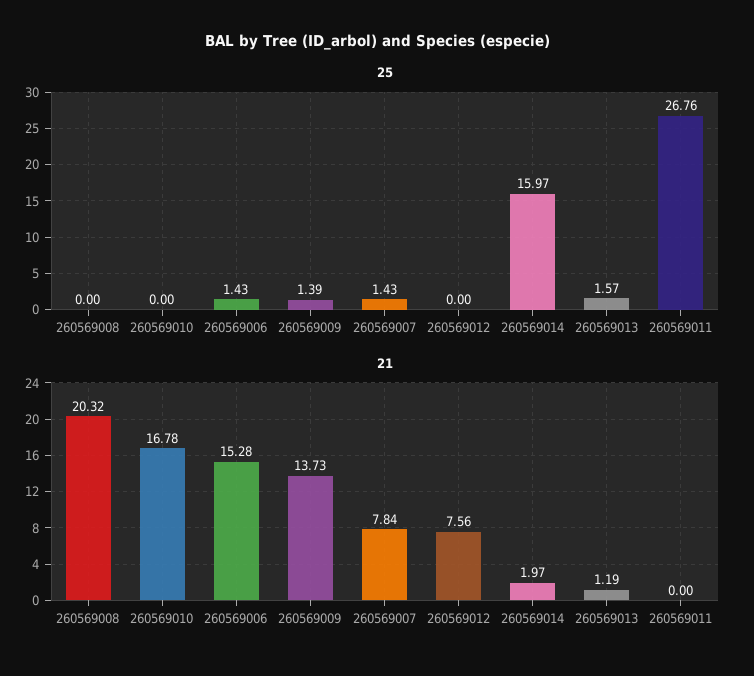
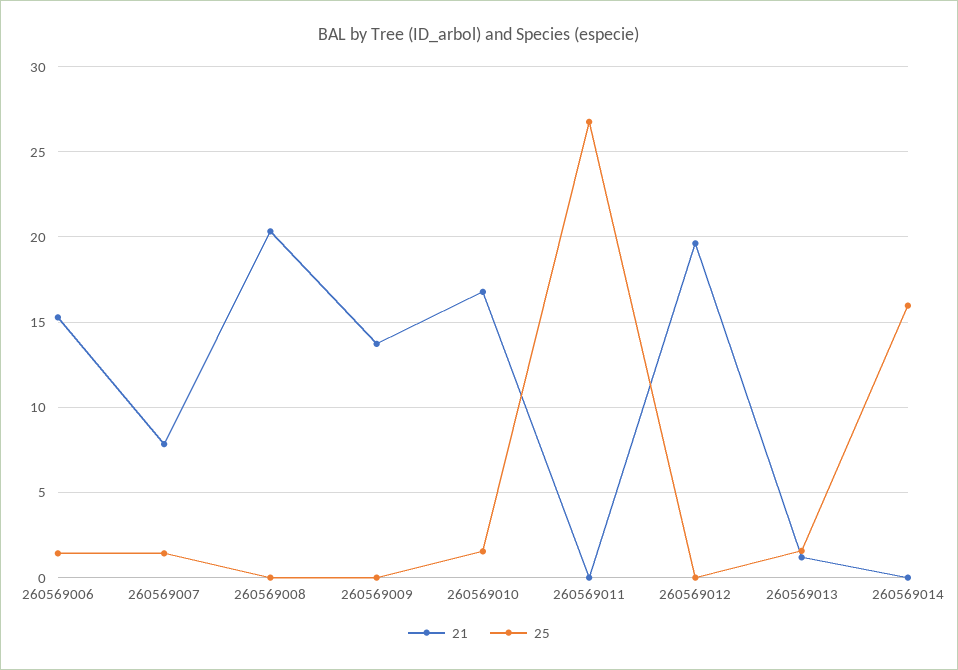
  {
    "25": {
      "260569008": 0,
-     "260569010": 0,
+     "260569010": 1.5,
      "260569006": 1.43,
-     "260569009": 1.39,
+     "260569009": 0,
      "260569007": 1.43,
      "260569012": 0,
      "260569014": 15.97,
      "260569013": 1.57,
      "260569011": 26.76
    },
    "21": {
      "260569008": 20.32,
      "260569010": 16.78,
      "260569006": 15.28,
      "260569009": 13.73,
      "260569007": 7.84,
-     "260569012": 7.56,
+     "260569012": 19.5,
-     "260569014": 1.97,
+     "260569014": 0,
      "260569013": 1.19,
      "260569011": 0
    }
  }

